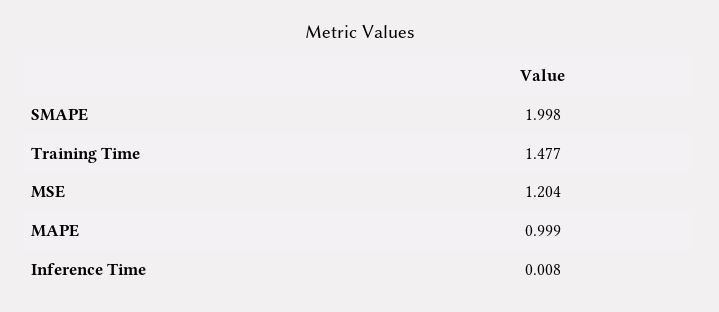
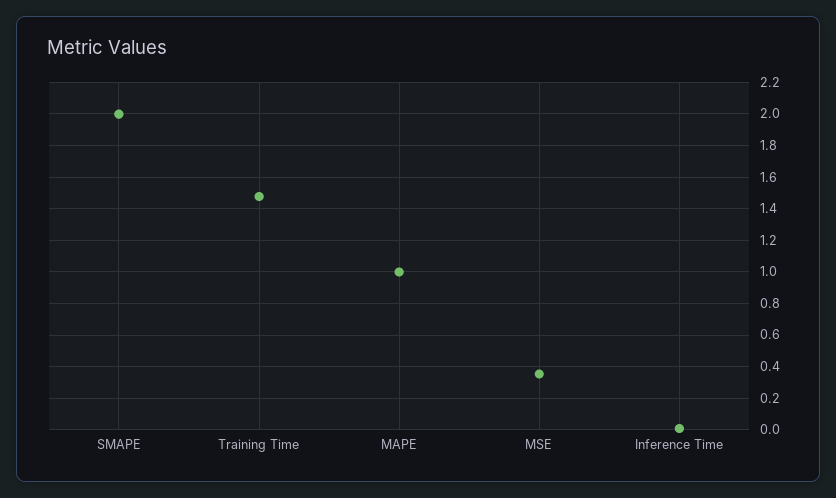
  {
    "SMAPE": 1.998,
    "Training Time": 1.477,
-   "MSE": 1.204,
+   "MSE": 0.35,
    "MAPE": 0.999,
    "Inference Time": 0.008
  }

